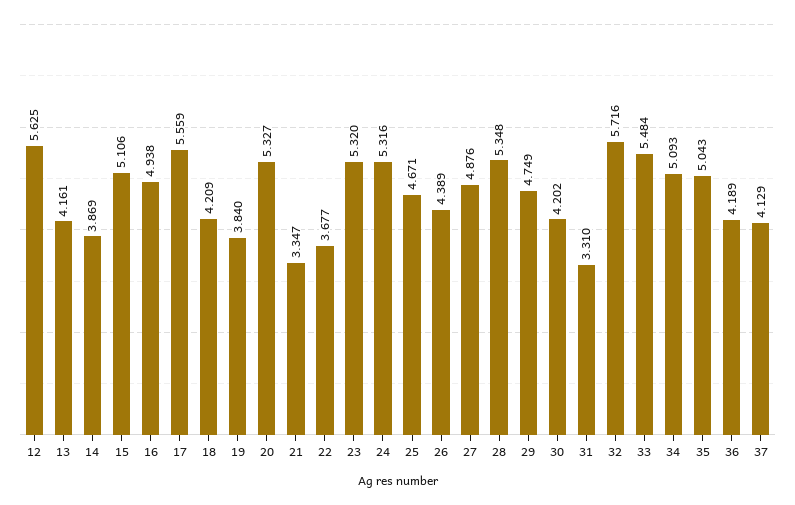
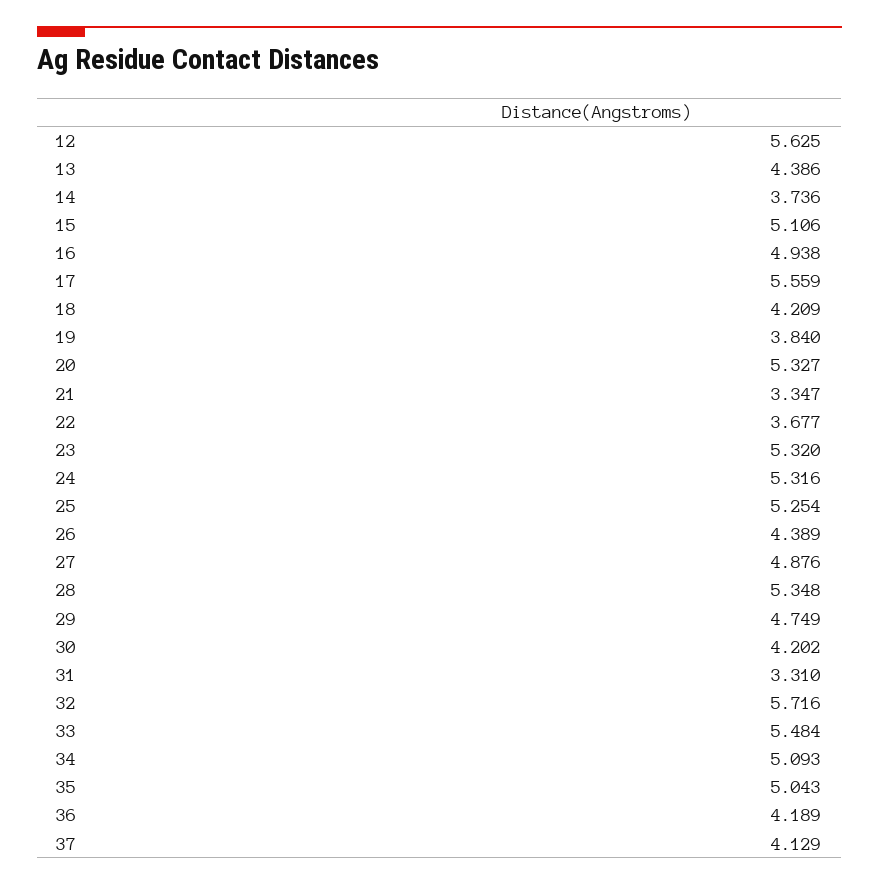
  {
    "12": 5.625,
-   "13": 4.161,
+   "13": 4.386,
-   "14": 3.869,
+   "14": 3.736,
    "15": 5.106,
    "16": 4.938,
    "17": 5.559,
    "18": 4.209,
    "19": 3.84,
    "20": 5.327,
    "21": 3.347,
    "22": 3.677,
    "23": 5.32,
    "24": 5.316,
-   "25": 4.671,
+   "25": 5.254,
    "26": 4.389,
    "27": 4.876,
    "28": 5.348,
    "29": 4.749,
    "30": 4.202,
    "31": 3.31,
    "32": 5.716,
    "33": 5.484,
    "34": 5.093,
    "35": 5.043,
    "36": 4.189,
    "37": 4.129
  }

